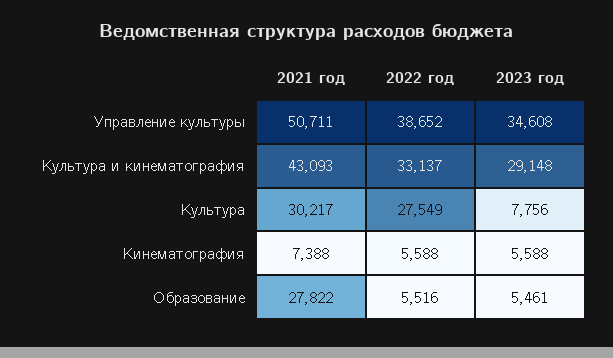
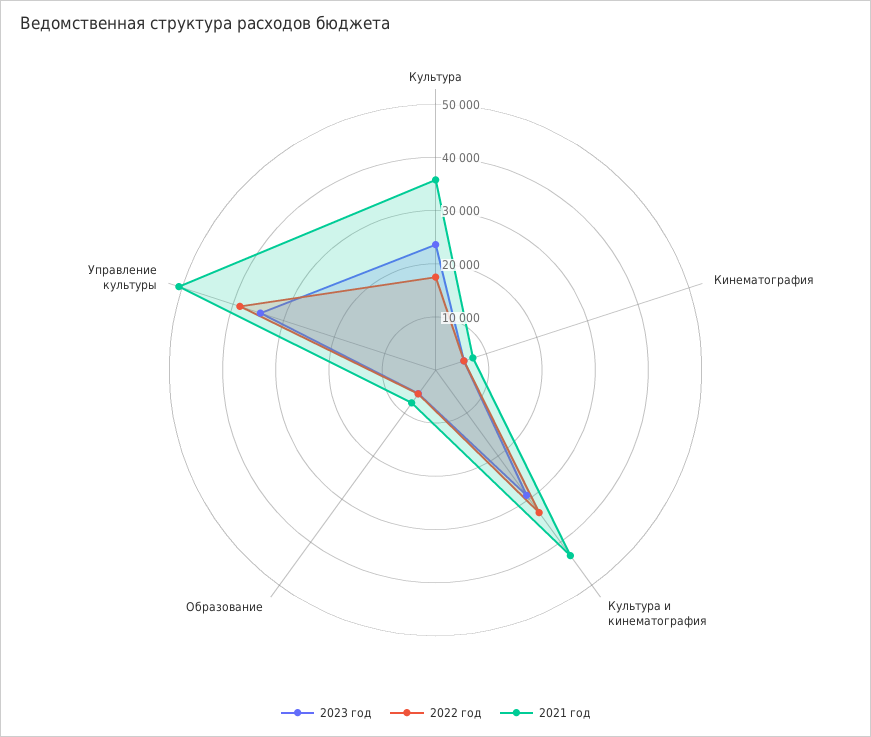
  {
    "2021 год": {
      "Управление культуры": 50711,
      "Культура и кинематография": 43093,
-     "Культура": 30217,
+     "Культура": 36000,
      "Кинематография": 7388,
-     "Образование": 27822
+     "Образование": 8000
    },
    "2022 год": {
      "Управление культуры": 38652,
      "Культура и кинематография": 33137,
-     "Культура": 27549,
+     "Культура": 18000,
      "Кинематография": 5588,
      "Образование": 5516
    },
    "2023 год": {
      "Управление культуры": 34608,
      "Культура и кинематография": 29148,
-     "Культура": 7756,
+     "Культура": 24000,
      "Кинематография": 5588,
      "Образование": 5461
    }
  }

